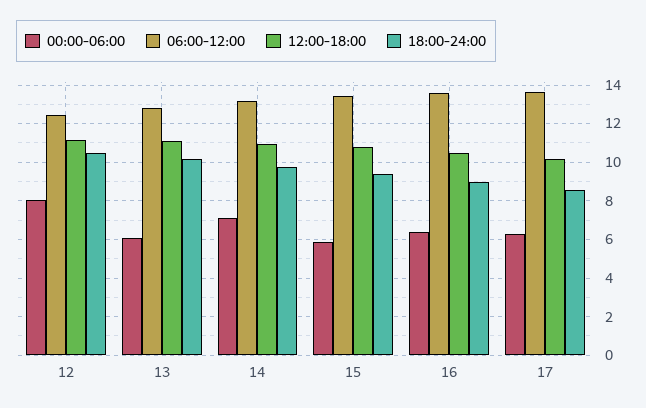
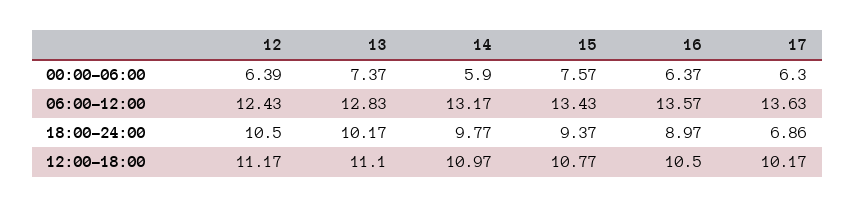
  {
    "00:00-06:00": {
-     "12": 8,
+     "12": 6.39,
-     "13": 6,
+     "13": 7.37,
-     "14": 7,
+     "14": 5.9,
-     "15": 6,
+     "15": 7.57,
      "16": 6.37,
      "17": 6.3
    },
    "06:00-12:00": {
      "12": 12.43,
      "13": 12.83,
      "14": 13.17,
      "15": 13.43,
      "16": 13.57,
      "17": 13.63
    },
    "12:00-18:00": {
      "12": 11.17,
      "13": 11.1,
      "14": 10.97,
      "15": 10.77,
      "16": 10.5,
      "17": 10.17
    },
    "18:00-24:00": {
      "12": 10.5,
      "13": 10.17,
      "14": 9.77,
      "15": 9.37,
      "16": 8.97,
-     "17": 8.5
+     "17": 6.86
    }
  }

